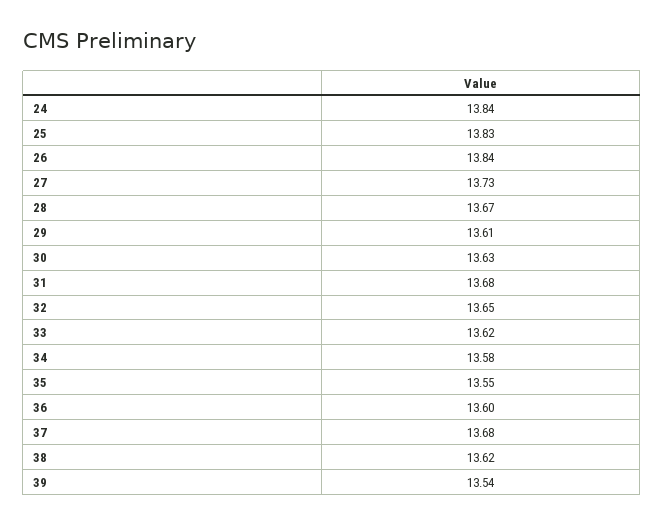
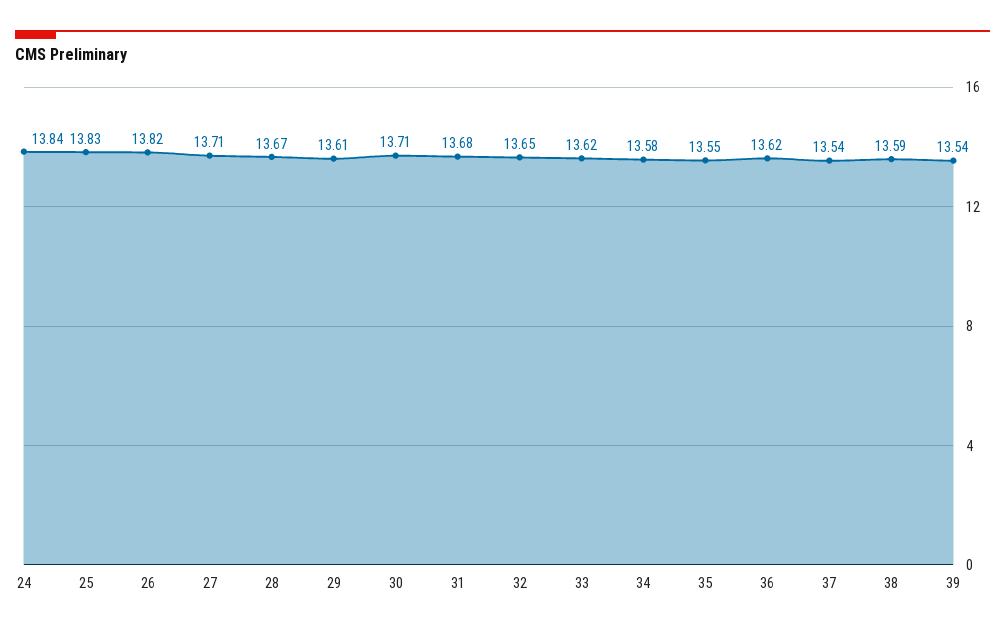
  {
    "24": 13.84,
    "25": 13.83,
-   "26": 13.84,
+   "26": 13.82,
-   "27": 13.73,
+   "27": 13.71,
    "28": 13.67,
    "29": 13.61,
-   "30": 13.63,
+   "30": 13.71,
    "31": 13.68,
    "32": 13.65,
    "33": 13.62,
    "34": 13.58,
    "35": 13.55,
-   "36": 13.6,
+   "36": 13.62,
-   "37": 13.68,
+   "37": 13.54,
-   "38": 13.62,
+   "38": 13.59,
    "39": 13.54
  }

